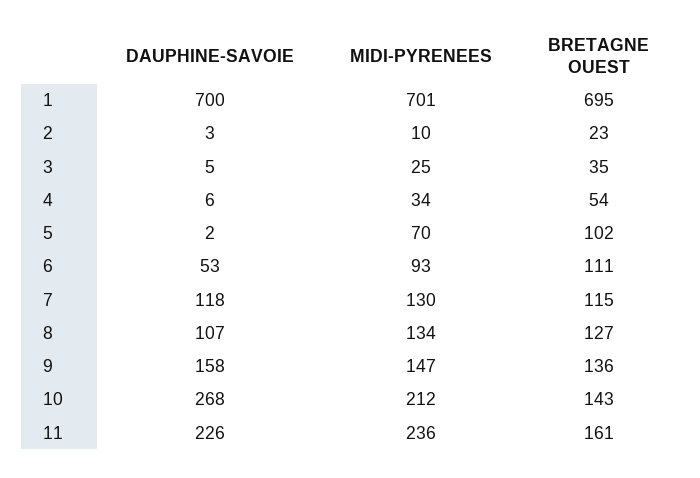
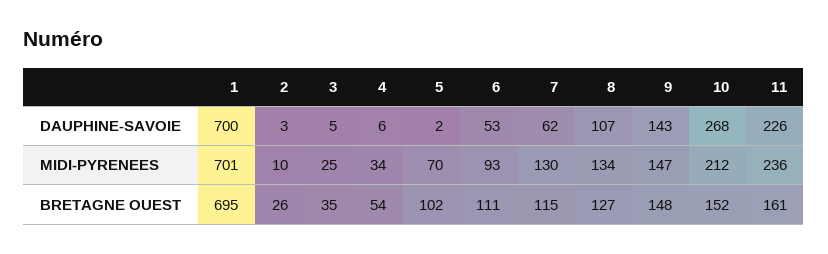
  {
    "DAUPHINE-SAVOIE": {
      "1": 700,
      "2": 3,
      "3": 5,
      "4": 6,
      "5": 2,
      "6": 53,
-     "7": 118,
+     "7": 62,
      "8": 107,
-     "9": 158,
+     "9": 143,
      "10": 268,
      "11": 226
    },
    "MIDI-PYRENEES": {
      "1": 701,
      "2": 10,
      "3": 25,
      "4": 34,
      "5": 70,
      "6": 93,
      "7": 130,
      "8": 134,
      "9": 147,
      "10": 212,
      "11": 236
    },
    "BRETAGNE OUEST": {
      "1": 695,
-     "2": 23,
+     "2": 26,
      "3": 35,
      "4": 54,
      "5": 102,
      "6": 111,
      "7": 115,
      "8": 127,
-     "9": 136,
+     "9": 148,
-     "10": 143,
+     "10": 152,
      "11": 161
    }
  }

